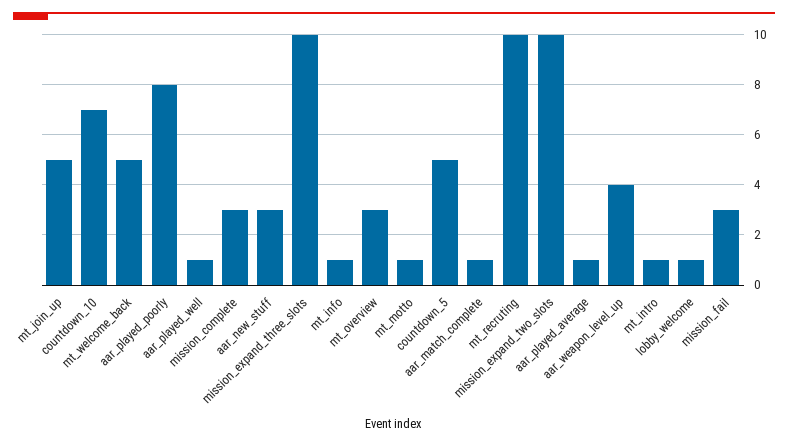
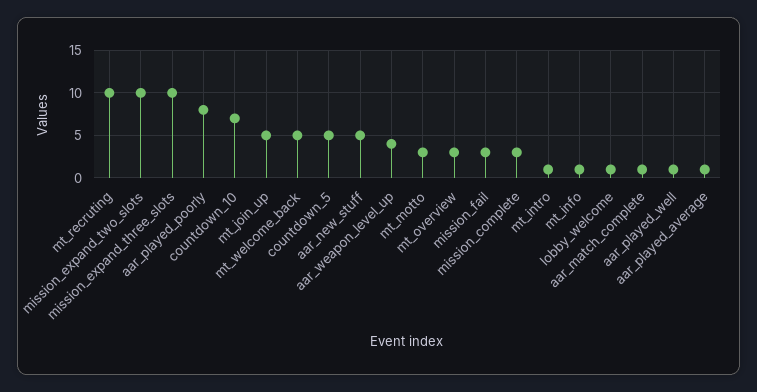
  {
    "mt_join_up": 5,
    "countdown_10": 7,
    "mt_welcome_back": 5,
    "aar_played_poorly": 8,
    "aar_played_well": 1,
    "mission_complete": 3,
-   "aar_new_stuff": 3,
+   "aar_new_stuff": 5,
    "mission_expand_three_slots": 10,
    "mt_info": 1,
    "mt_overview": 3,
-   "mt_motto": 1,
+   "mt_motto": 3,
    "countdown_5": 5,
    "aar_match_complete": 1,
    "mt_recruting": 10,
    "mission_expand_two_slots": 10,
    "aar_played_average": 1,
    "aar_weapon_level_up": 4,
    "mt_intro": 1,
    "lobby_welcome": 1,
    "mission_fail": 3
  }

